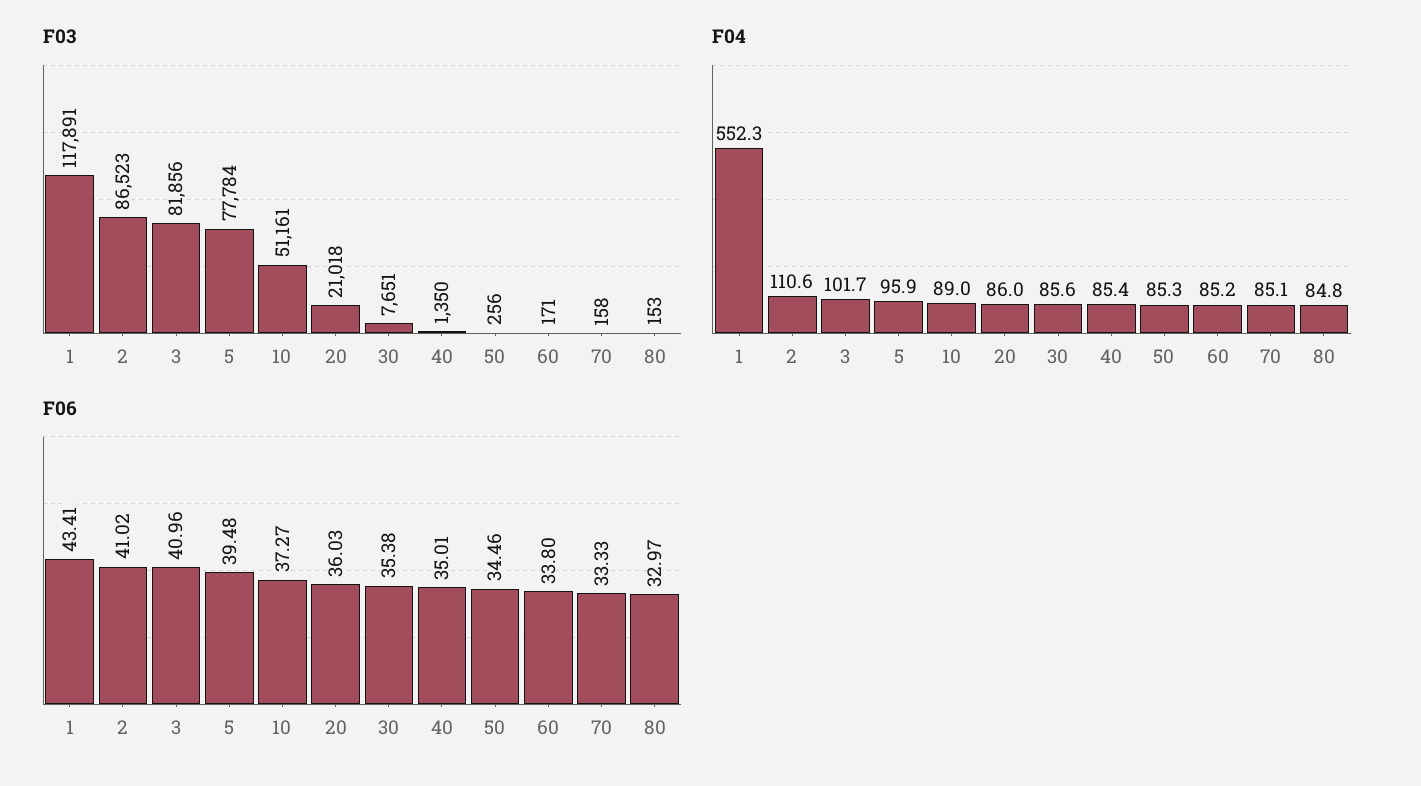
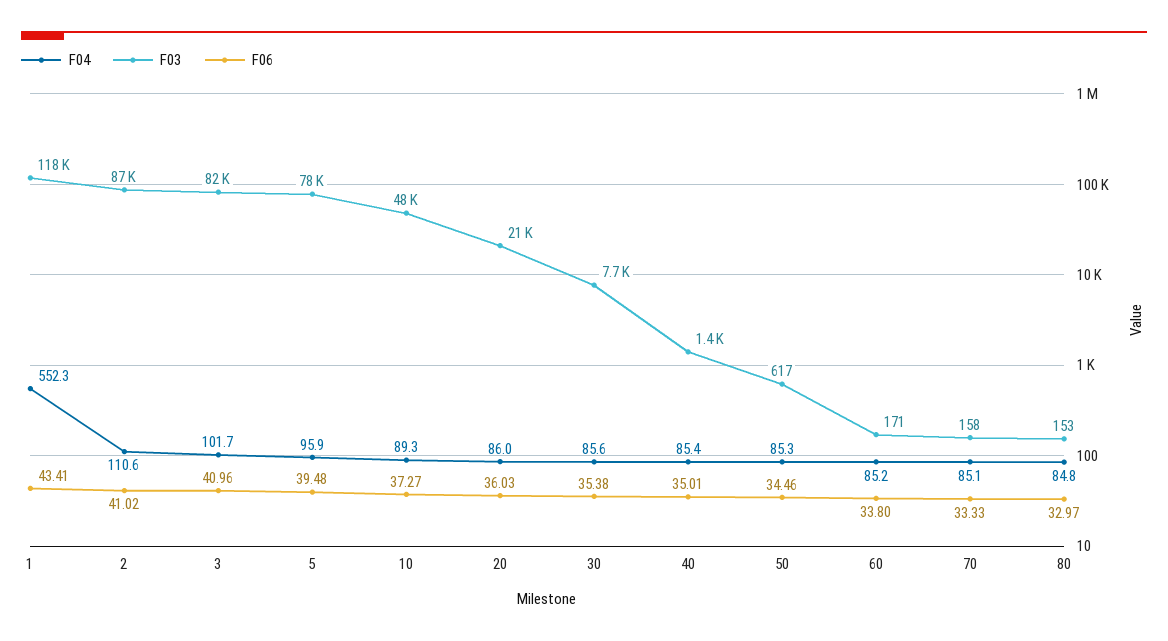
  {
    "F03": {
      "1": 117891,
      "2": 86523,
      "3": 81856,
      "5": 77784,
-     "10": 51161,
+     "10": 48000,
      "20": 21018,
      "30": 7651,
      "40": 1350,
-     "50": 256,
+     "50": 617,
      "60": 171,
      "70": 158,
      "80": 153
    },
    "F04": {
      "1": 552.3,
      "2": 110.6,
      "3": 101.7,
      "5": 95.9,
-     "10": 89,
+     "10": 89.3,
      "20": 86,
      "30": 85.6,
      "40": 85.4,
      "50": 85.3,
      "60": 85.2,
      "70": 85.1,
      "80": 84.8
    },
    "F06": {
      "1": 43.41,
      "2": 41.02,
      "3": 40.96,
      "5": 39.48,
      "10": 37.27,
      "20": 36.03,
      "30": 35.38,
      "40": 35.01,
      "50": 34.46,
      "60": 33.8,
      "70": 33.33,
      "80": 32.97
    }
  }

